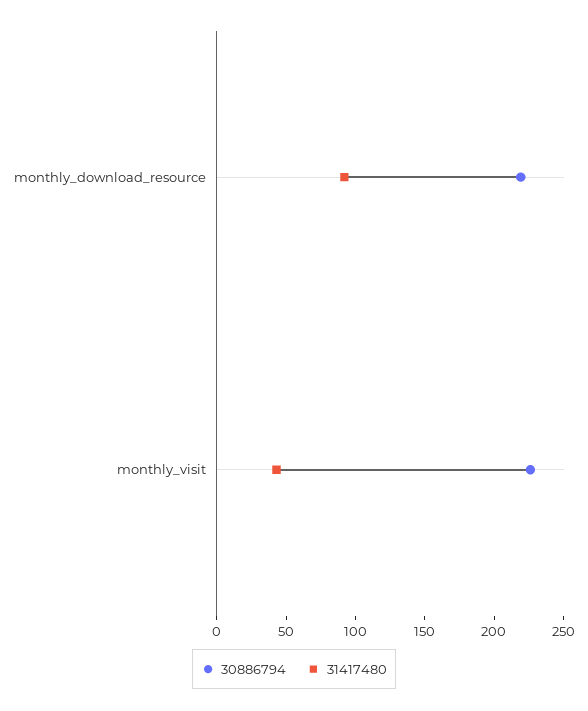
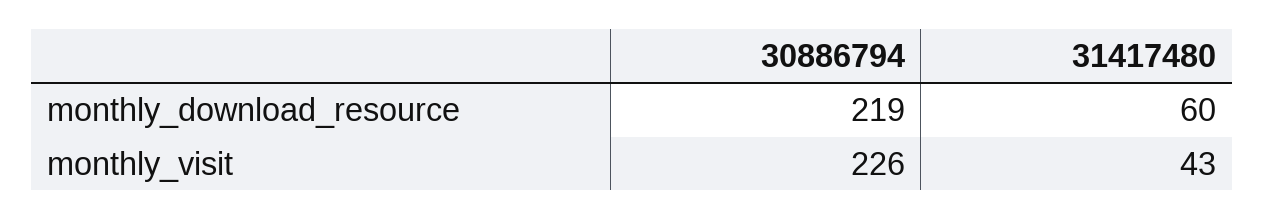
  {
    "30886794": {
      "monthly_download_resource": 219,
      "monthly_visit": 226
    },
    "31417480": {
-     "monthly_download_resource": 90,
+     "monthly_download_resource": 60,
      "monthly_visit": 43
    }
  }

